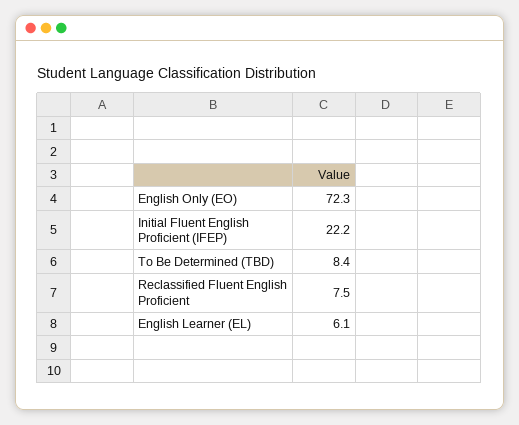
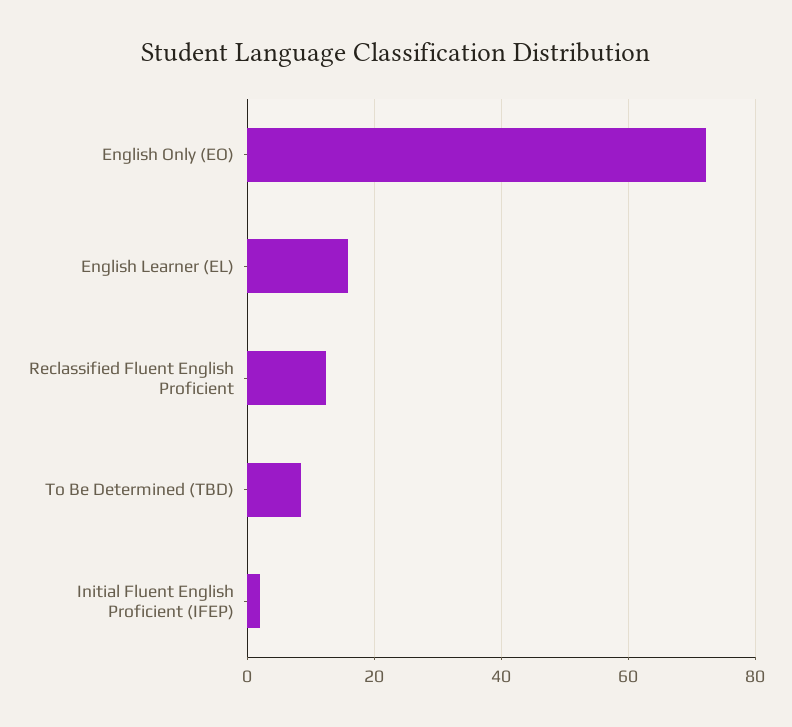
  {
    "English Only (EO)": 72.3,
-   "Initial Fluent English Proficient (IFEP)": 22.2,
+   "Initial Fluent English Proficient (IFEP)": 2,
    "To Be Determined (TBD)": 8.4,
-   "Reclassified Fluent English Proficient": 7.5,
+   "Reclassified Fluent English Proficient": 12,
-   "English Learner (EL)": 6.1
+   "English Learner (EL)": 16
  }

